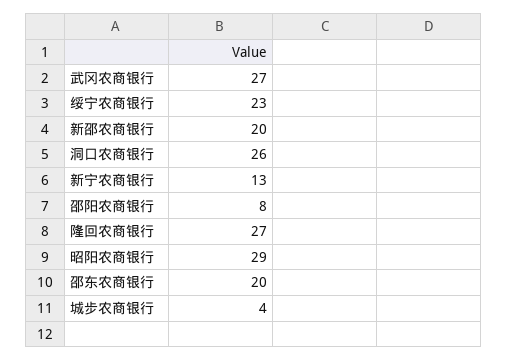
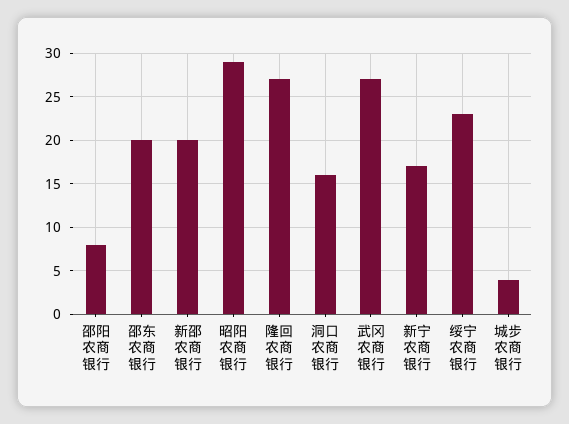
  {
    "武冈农商银行": 27,
    "绥宁农商银行": 23,
    "新邵农商银行": 20,
-   "洞口农商银行": 26,
+   "洞口农商银行": 16,
-   "新宁农商银行": 13,
+   "新宁农商银行": 17,
    "邵阳农商银行": 8,
    "隆回农商银行": 27,
    "昭阳农商银行": 29,
    "邵东农商银行": 20,
    "城步农商银行": 4
  }

